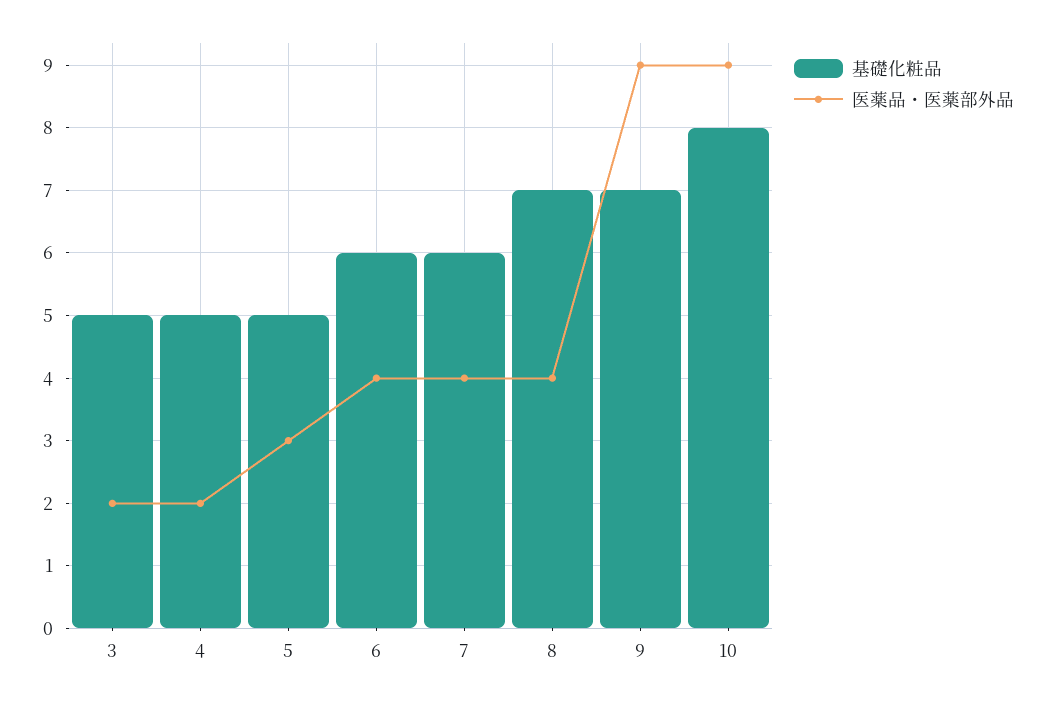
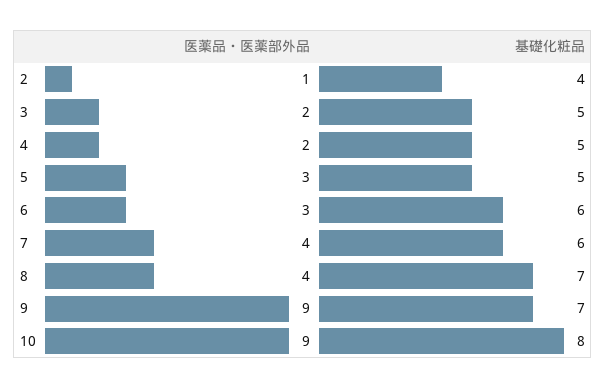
  {
    "基礎化粧品": {
      "3": 5,
      "4": 5,
      "5": 5,
      "6": 6,
      "7": 6,
      "8": 7,
      "9": 7,
-     "10": 8
+     "10": 8,
+     "2": 4
    },
    "医薬品・医薬部外品": {
      "3": 2,
      "4": 2,
      "5": 3,
-     "6": 4,
+     "6": 3,
      "7": 4,
      "8": 4,
      "9": 9,
-     "10": 9
+     "10": 9,
+     "2": 1
    }
  }

